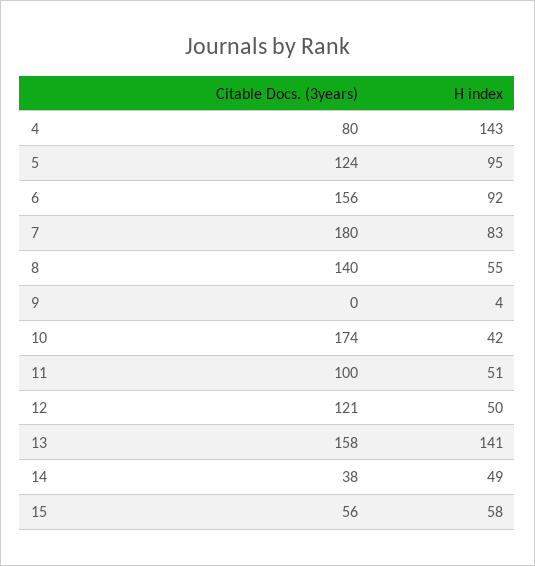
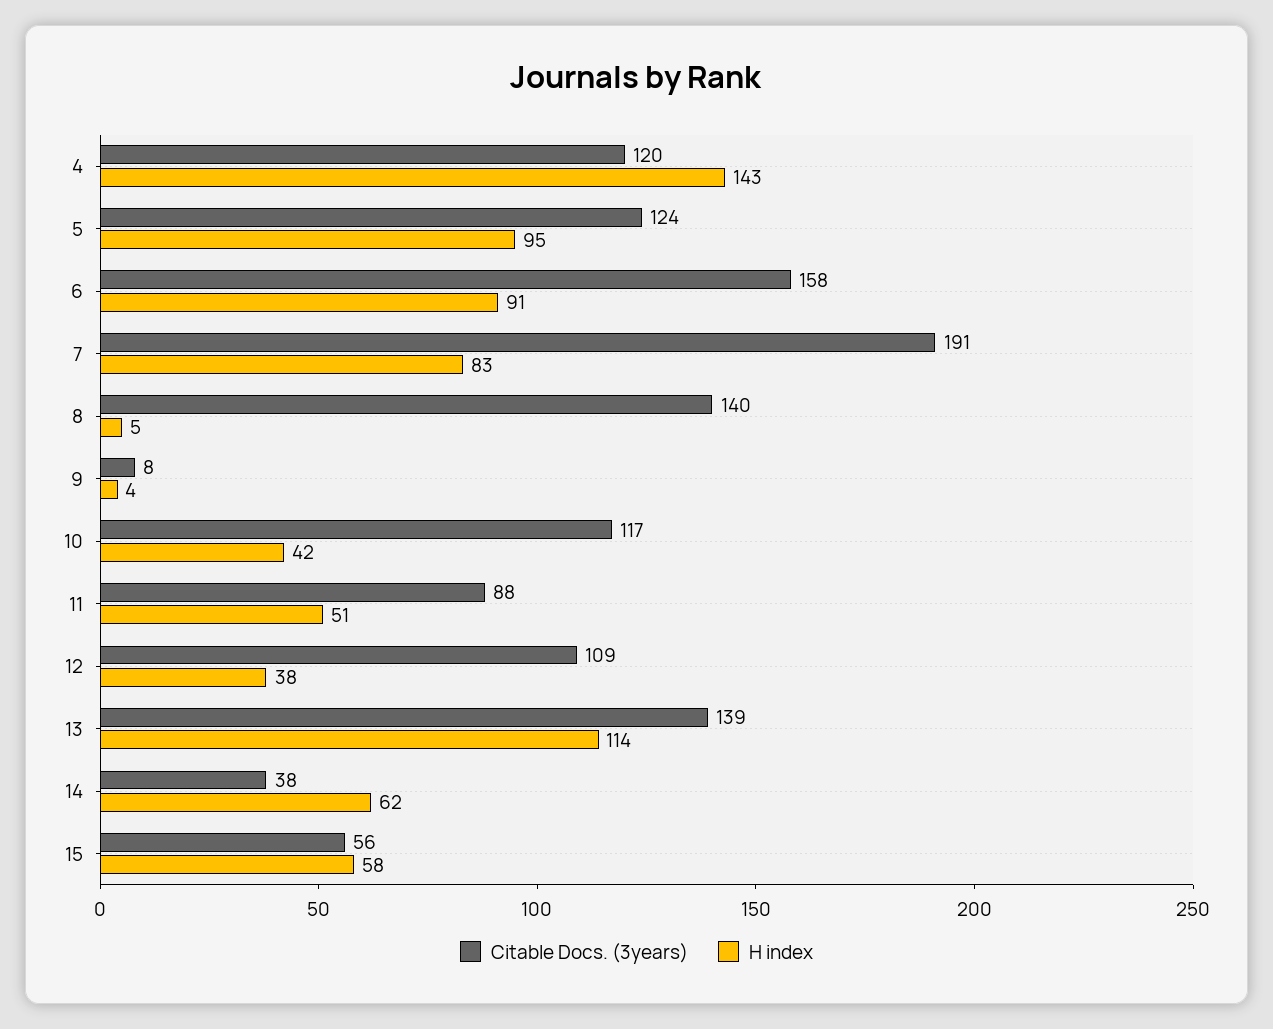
  {
    "Citable Docs. (3years)": {
-     "4": 80,
+     "4": 120,
      "5": 124,
-     "6": 156,
+     "6": 158,
-     "7": 180,
+     "7": 191,
      "8": 140,
-     "9": 0,
+     "9": 8,
-     "10": 174,
+     "10": 117,
-     "11": 100,
+     "11": 88,
-     "12": 121,
+     "12": 109,
-     "13": 158,
+     "13": 139,
      "14": 38,
      "15": 56
    },
    "H index": {
      "4": 143,
      "5": 95,
-     "6": 92,
+     "6": 91,
      "7": 83,
-     "8": 55,
+     "8": 5,
      "9": 4,
      "10": 42,
      "11": 51,
-     "12": 50,
+     "12": 38,
-     "13": 141,
+     "13": 114,
-     "14": 49,
+     "14": 62,
      "15": 58
    }
  }

